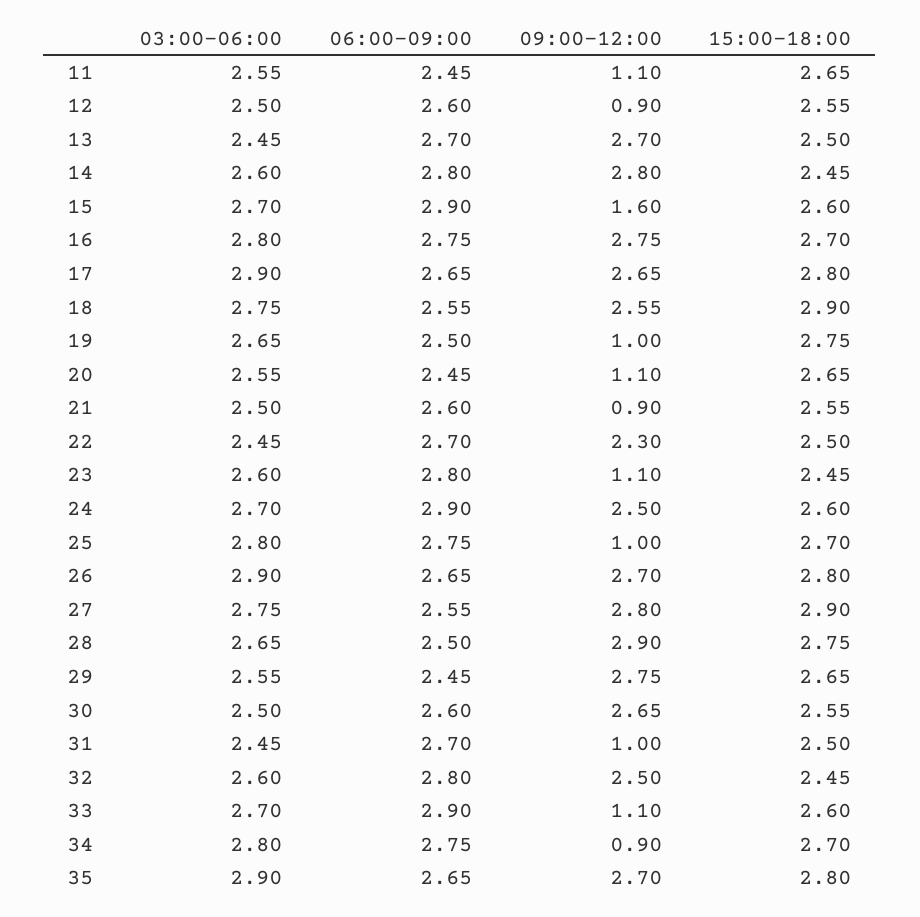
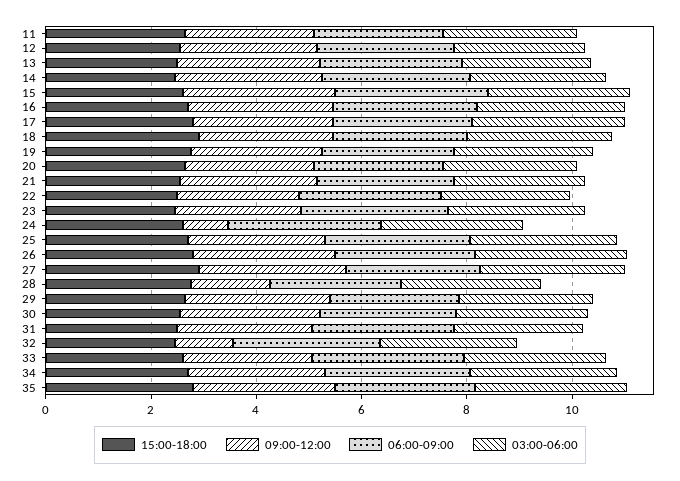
  {
    "03:00-06:00": {
      "11": 2.55,
      "12": 2.5,
      "13": 2.45,
      "14": 2.6,
      "15": 2.7,
      "16": 2.8,
      "17": 2.9,
      "18": 2.75,
      "19": 2.65,
      "20": 2.55,
      "21": 2.5,
      "22": 2.45,
      "23": 2.6,
      "24": 2.7,
      "25": 2.8,
      "26": 2.9,
      "27": 2.75,
      "28": 2.65,
      "29": 2.55,
      "30": 2.5,
      "31": 2.45,
      "32": 2.6,
      "33": 2.7,
      "34": 2.8,
      "35": 2.9
    },
    "06:00-09:00": {
      "11": 2.45,
      "12": 2.6,
      "13": 2.7,
      "14": 2.8,
      "15": 2.9,
      "16": 2.75,
      "17": 2.65,
      "18": 2.55,
      "19": 2.5,
      "20": 2.45,
      "21": 2.6,
      "22": 2.7,
      "23": 2.8,
      "24": 2.9,
      "25": 2.75,
      "26": 2.65,
      "27": 2.55,
      "28": 2.5,
      "29": 2.45,
      "30": 2.6,
      "31": 2.7,
      "32": 2.8,
      "33": 2.9,
      "34": 2.75,
      "35": 2.65
    },
    "09:00-12:00": {
-     "11": 1.1,
+     "11": 2.5,
-     "12": 0.9,
+     "12": 2.5,
      "13": 2.7,
      "14": 2.8,
-     "15": 1.6,
+     "15": 3,
      "16": 2.75,
      "17": 2.65,
      "18": 2.55,
-     "19": 1,
+     "19": 2.5,
-     "20": 1.1,
+     "20": 2.5,
-     "21": 0.9,
+     "21": 2.5,
      "22": 2.3,
-     "23": 1.1,
+     "23": 2.5,
-     "24": 2.5,
+     "24": 1,
-     "25": 1,
+     "25": 2.5,
      "26": 2.7,
      "27": 2.8,
-     "28": 2.9,
+     "28": 1.5,
      "29": 2.75,
      "30": 2.65,
-     "31": 1,
+     "31": 2.5,
-     "32": 2.5,
+     "32": 1,
-     "33": 1.1,
+     "33": 2.5,
-     "34": 0.9,
+     "34": 2.5,
      "35": 2.7
    },
    "15:00-18:00": {
      "11": 2.65,
      "12": 2.55,
      "13": 2.5,
      "14": 2.45,
      "15": 2.6,
      "16": 2.7,
      "17": 2.8,
      "18": 2.9,
      "19": 2.75,
      "20": 2.65,
      "21": 2.55,
      "22": 2.5,
      "23": 2.45,
      "24": 2.6,
      "25": 2.7,
      "26": 2.8,
      "27": 2.9,
      "28": 2.75,
      "29": 2.65,
      "30": 2.55,
      "31": 2.5,
      "32": 2.45,
      "33": 2.6,
      "34": 2.7,
      "35": 2.8
    }
  }

